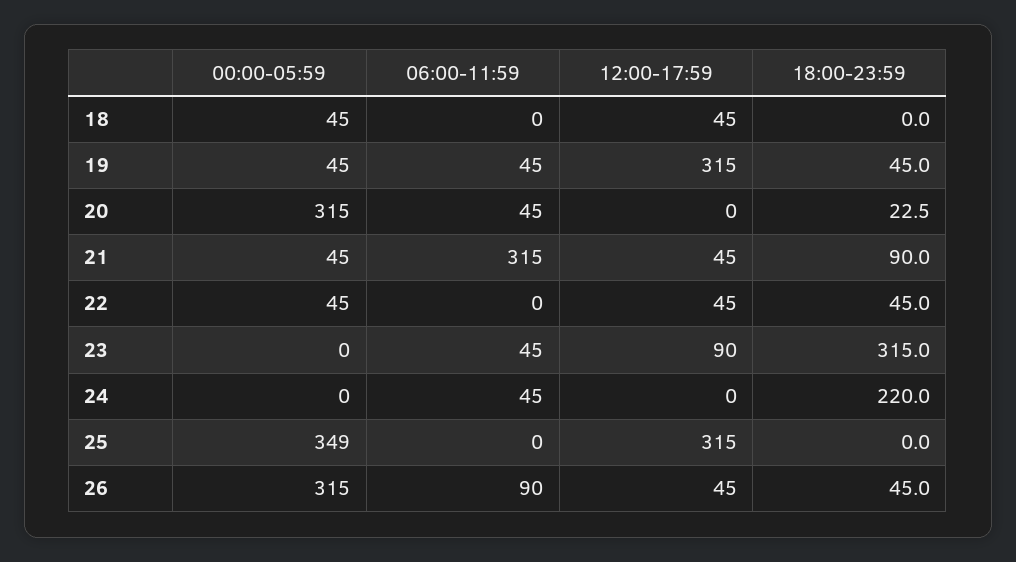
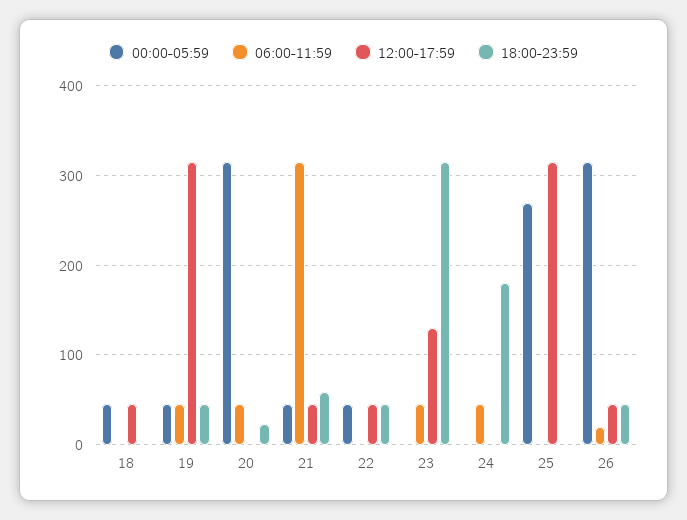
  {
    "00:00-05:59": {
      "18": 45,
      "19": 45,
      "20": 315,
      "21": 45,
      "22": 45,
      "23": 0,
      "24": 0,
-     "25": 349,
+     "25": 270,
      "26": 315
    },
    "06:00-11:59": {
      "18": 0,
      "19": 45,
      "20": 45,
      "21": 315,
      "22": 0,
      "23": 45,
      "24": 45,
      "25": 0,
-     "26": 90
+     "26": 20
    },
    "12:00-17:59": {
      "18": 45,
      "19": 315,
      "20": 0,
      "21": 45,
      "22": 45,
-     "23": 90,
+     "23": 130,
      "24": 0,
      "25": 315,
      "26": 45
    },
    "18:00-23:59": {
      "18": 0,
      "19": 45,
      "20": 22.5,
-     "21": 90,
+     "21": 60,
      "22": 45,
      "23": 315,
-     "24": 220,
+     "24": 180,
      "25": 0,
      "26": 45
    }
  }

